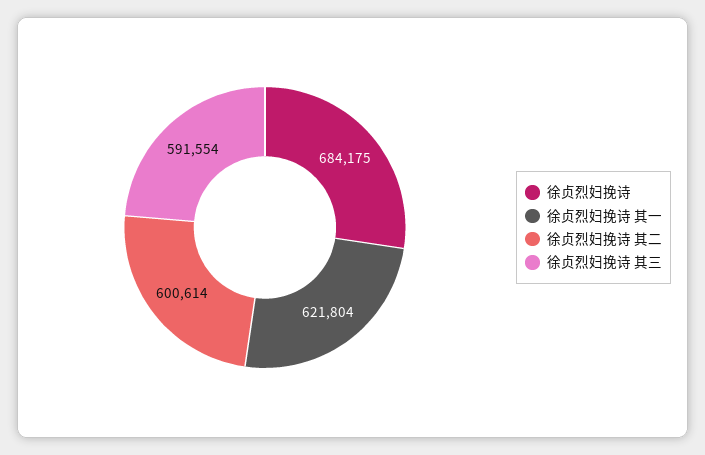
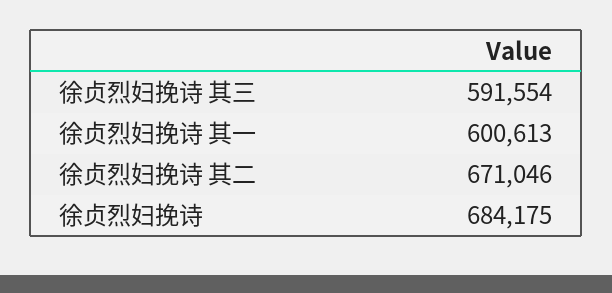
  {
    "徐贞烈妇挽诗": 684175,
-   "徐贞烈妇挽诗 其一": 621804,
+   "徐贞烈妇挽诗 其一": 600613,
-   "徐贞烈妇挽诗 其二": 600614,
+   "徐贞烈妇挽诗 其二": 671046,
    "徐贞烈妇挽诗 其三": 591554
  }

